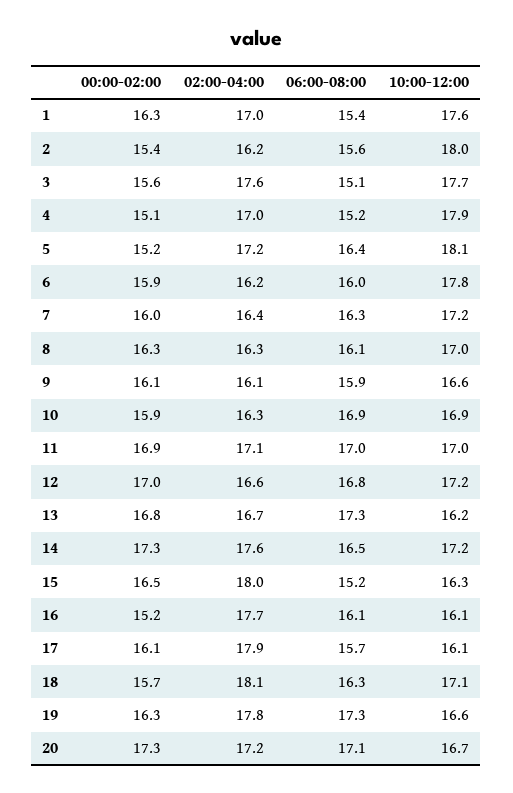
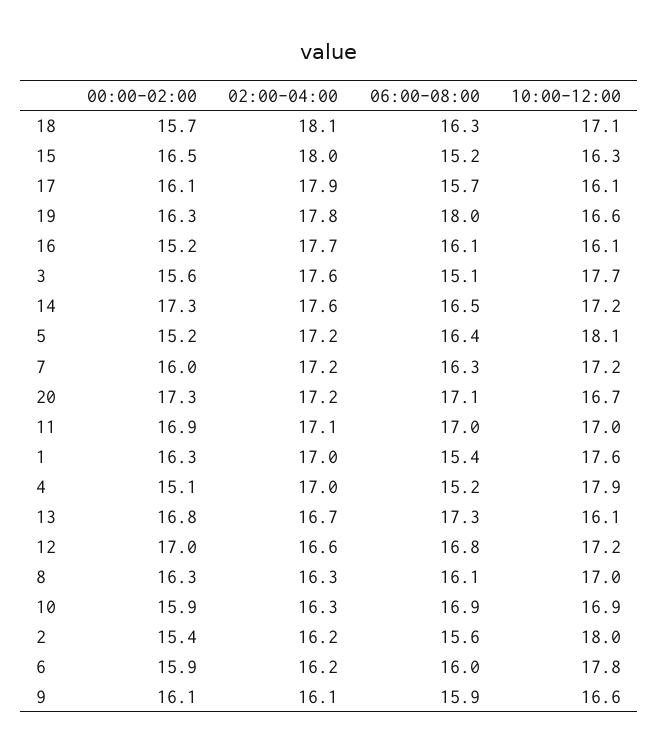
  {
    "00:00-02:00": {
      "1": 16.3,
      "2": 15.4,
      "3": 15.6,
      "4": 15.1,
      "5": 15.2,
      "6": 15.9,
      "7": 16,
      "8": 16.3,
      "9": 16.1,
      "10": 15.9,
      "11": 16.9,
      "12": 17,
      "13": 16.8,
      "14": 17.3,
      "15": 16.5,
      "16": 15.2,
      "17": 16.1,
      "18": 15.7,
      "19": 16.3,
      "20": 17.3
    },
    "02:00-04:00": {
      "1": 17,
      "2": 16.2,
      "3": 17.6,
      "4": 17,
      "5": 17.2,
      "6": 16.2,
-     "7": 16.4,
+     "7": 17.2,
      "8": 16.3,
      "9": 16.1,
      "10": 16.3,
      "11": 17.1,
      "12": 16.6,
      "13": 16.7,
      "14": 17.6,
      "15": 18,
      "16": 17.7,
      "17": 17.9,
      "18": 18.1,
      "19": 17.8,
      "20": 17.2
    },
    "06:00-08:00": {
      "1": 15.4,
      "2": 15.6,
      "3": 15.1,
      "4": 15.2,
      "5": 16.4,
      "6": 16,
      "7": 16.3,
      "8": 16.1,
      "9": 15.9,
      "10": 16.9,
      "11": 17,
      "12": 16.8,
      "13": 17.3,
      "14": 16.5,
      "15": 15.2,
      "16": 16.1,
      "17": 15.7,
      "18": 16.3,
-     "19": 17.3,
+     "19": 18,
      "20": 17.1
    },
    "10:00-12:00": {
      "1": 17.6,
      "2": 18,
      "3": 17.7,
      "4": 17.9,
      "5": 18.1,
      "6": 17.8,
      "7": 17.2,
      "8": 17,
      "9": 16.6,
      "10": 16.9,
      "11": 17,
      "12": 17.2,
-     "13": 16.2,
+     "13": 16.1,
      "14": 17.2,
      "15": 16.3,
      "16": 16.1,
      "17": 16.1,
      "18": 17.1,
      "19": 16.6,
      "20": 16.7
    }
  }

